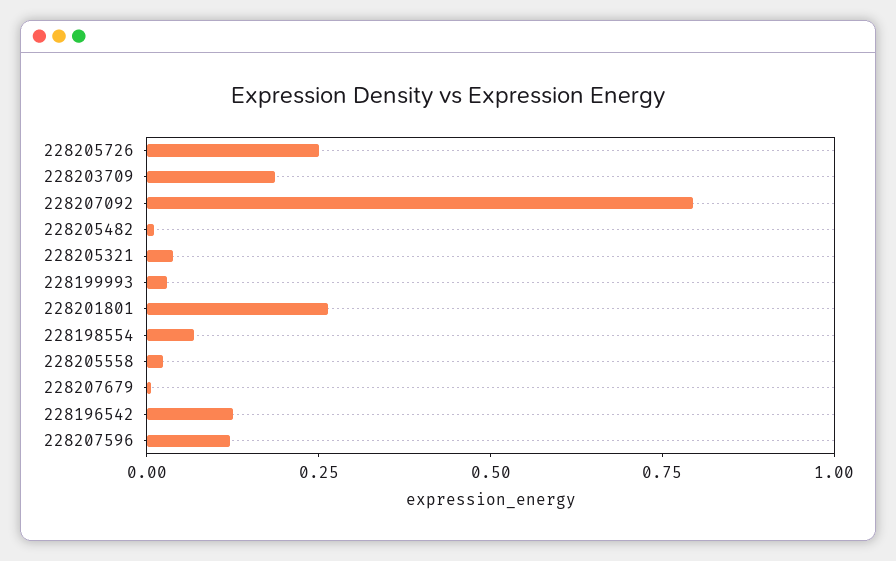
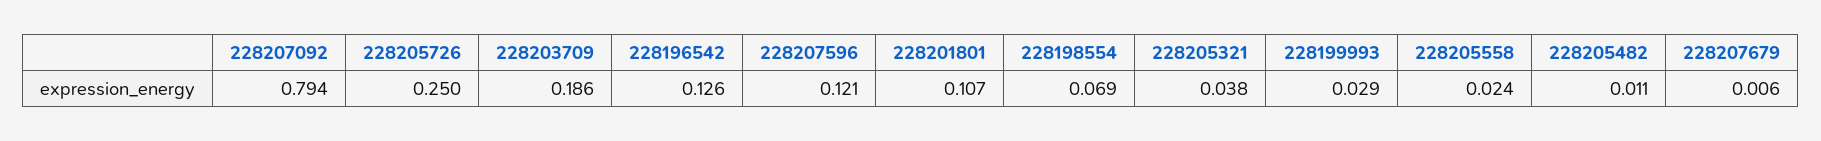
  {
    "228205726": 0.25,
    "228203709": 0.186,
    "228207092": 0.794,
    "228205482": 0.011,
    "228205321": 0.038,
    "228199993": 0.029,
-   "228201801": 0.25,
+   "228201801": 0.107,
    "228198554": 0.069,
    "228205558": 0.024,
    "228207679": 0.006,
    "228196542": 0.126,
    "228207596": 0.121
  }

